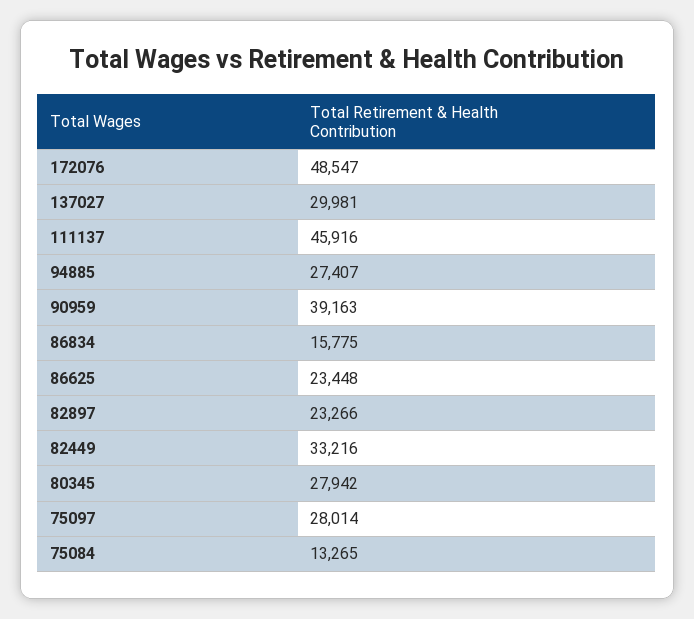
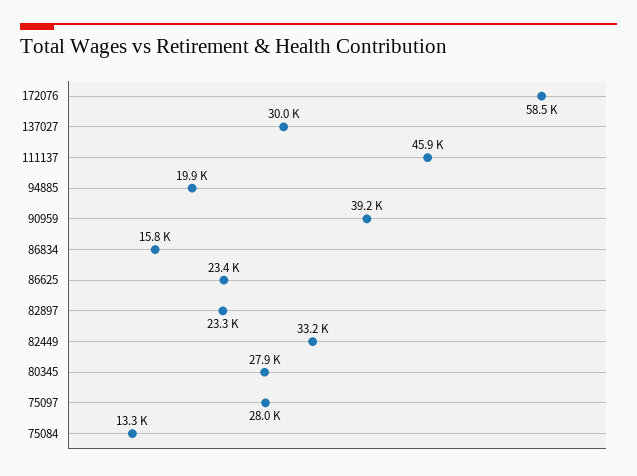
  {
-   "172076": 48547,
+   "172076": 58500,
    "137027": 29981,
    "111137": 45916,
-   "94885": 27407,
+   "94885": 19900,
    "90959": 39163,
    "86834": 15775,
    "86625": 23448,
    "82897": 23266,
    "82449": 33216,
    "80345": 27942,
    "75097": 28014,
    "75084": 13265
  }

